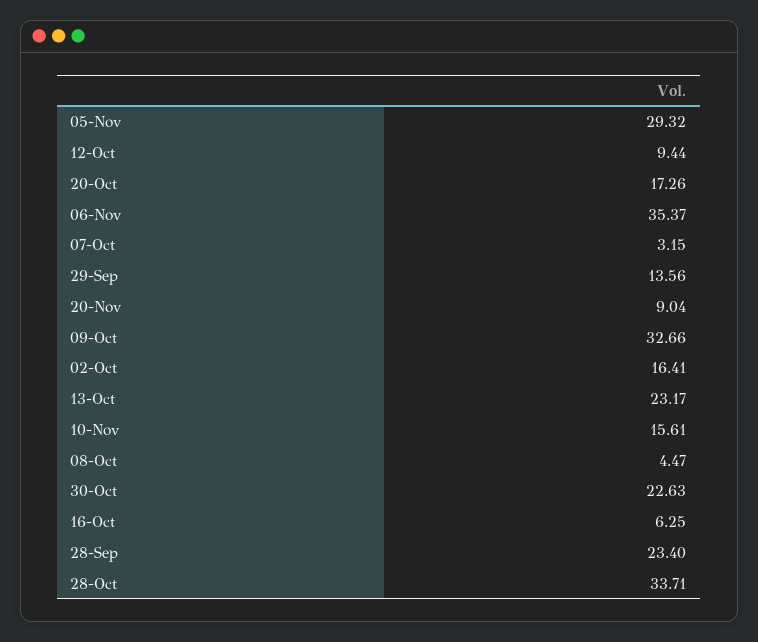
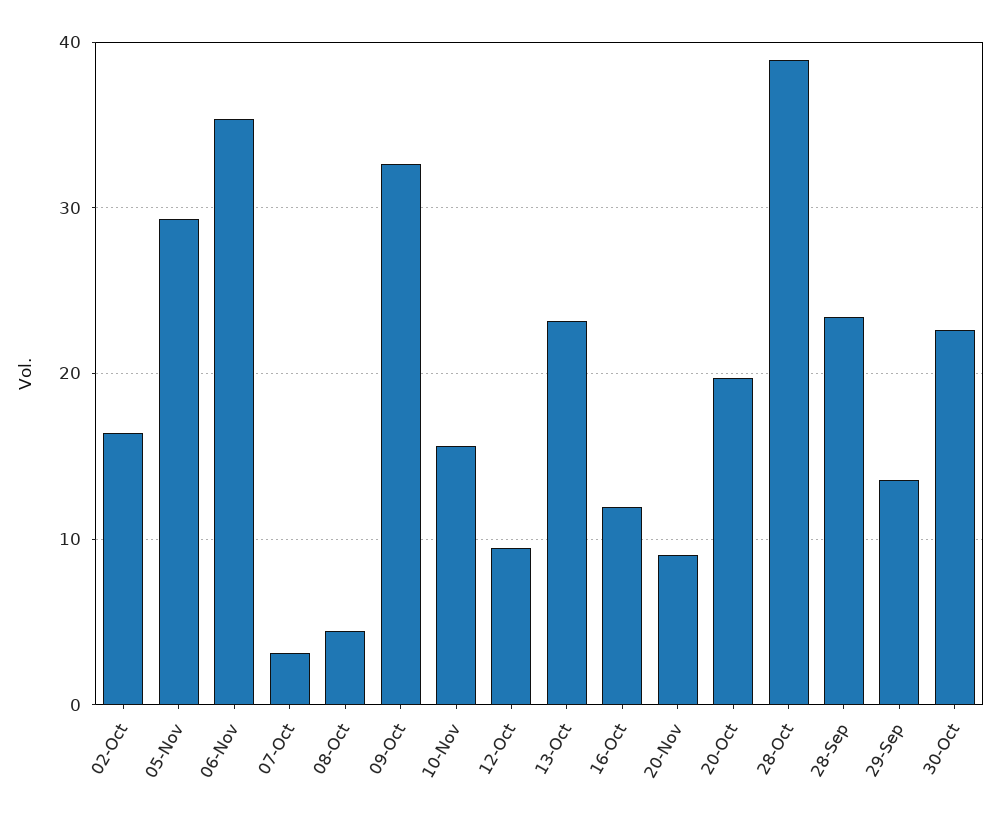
  {
    "05-Nov": 29.32,
    "12-Oct": 9.44,
-   "20-Oct": 17.26,
+   "20-Oct": 20,
    "06-Nov": 35.37,
    "07-Oct": 3.15,
    "29-Sep": 13.56,
    "20-Nov": 9.04,
    "09-Oct": 32.66,
    "02-Oct": 16.41,
    "13-Oct": 23.17,
    "10-Nov": 15.61,
    "08-Oct": 4.47,
    "30-Oct": 22.63,
-   "16-Oct": 6.25,
+   "16-Oct": 12,
    "28-Sep": 23.4,
-   "28-Oct": 33.71
+   "28-Oct": 39
  }

